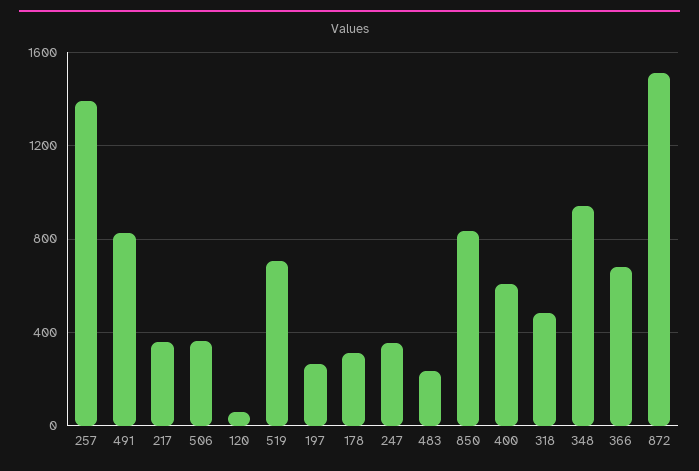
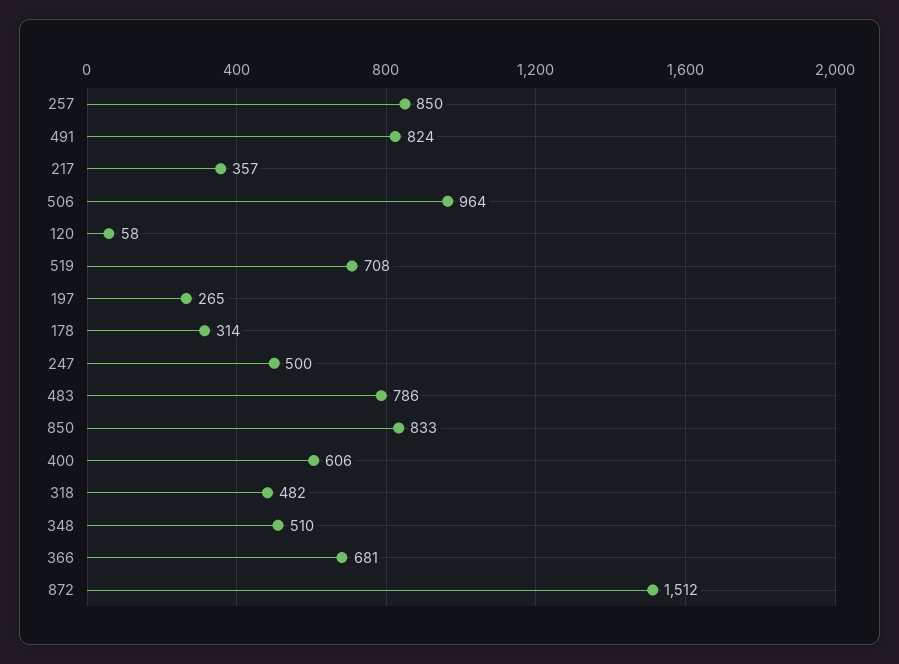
  {
-   "257": 1400,
+   "257": 850,
    "491": 824,
    "217": 357,
-   "506": 350,
+   "506": 964,
    "120": 58,
    "519": 708,
    "197": 265,
    "178": 314,
-   "247": 350,
+   "247": 500,
-   "483": 250,
+   "483": 786,
    "850": 833,
    "400": 606,
    "318": 482,
-   "348": 950,
+   "348": 510,
    "366": 681,
    "872": 1512
  }

